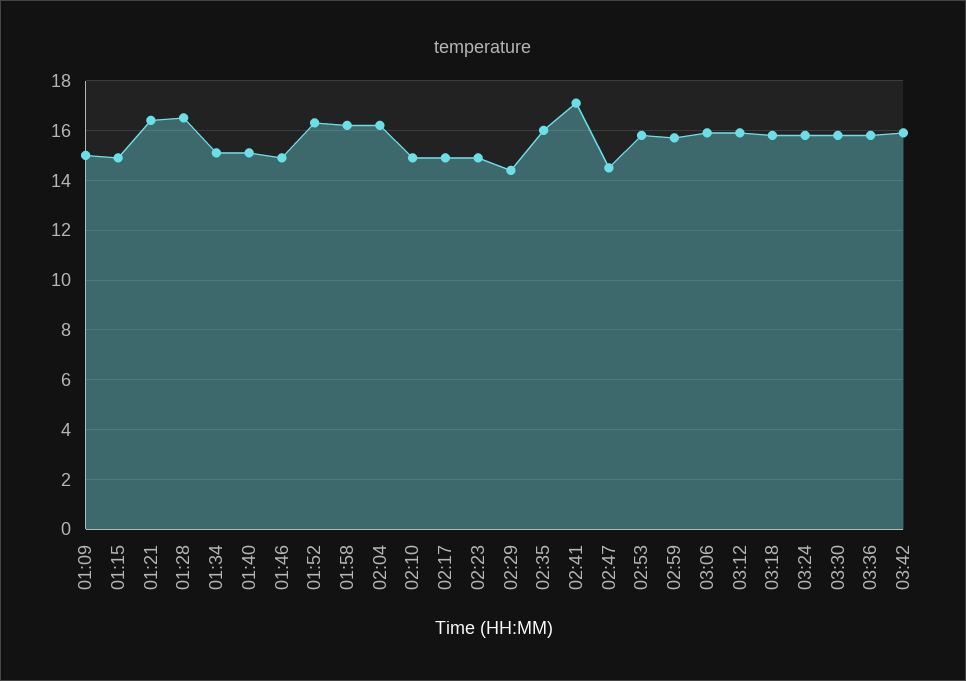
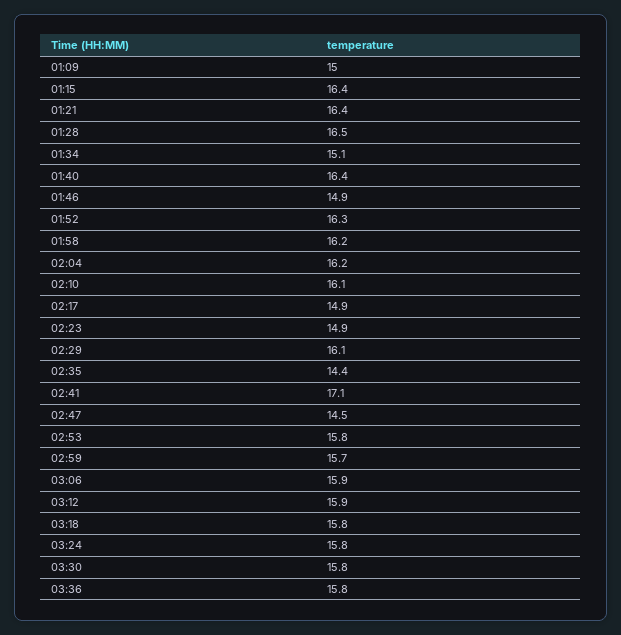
  {
    "01:09": 15,
-   "01:15": 15,
+   "01:15": 16.4,
    "01:21": 16.4,
    "01:28": 16.5,
    "01:34": 15.1,
-   "01:40": 15,
+   "01:40": 16.4,
    "01:46": 14.9,
    "01:52": 16.3,
    "01:58": 16.2,
    "02:04": 16.2,
-   "02:10": 15,
+   "02:10": 16.1,
    "02:17": 14.9,
    "02:23": 14.9,
-   "02:29": 14.5,
+   "02:29": 16.1,
-   "02:35": 16,
+   "02:35": 14.4,
    "02:41": 17.1,
    "02:47": 14.5,
    "02:53": 15.8,
    "02:59": 15.7,
    "03:06": 15.9,
    "03:12": 15.9,
    "03:18": 15.8,
    "03:24": 15.8,
    "03:30": 15.8,
-   "03:36": 15.8,
+   "03:36": 15.8
-   "03:42": 16
  }

